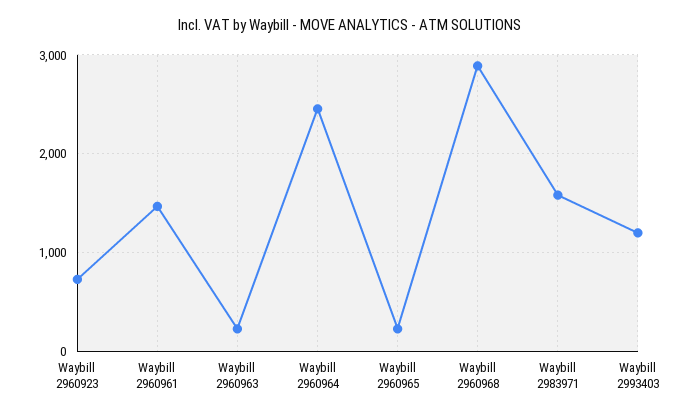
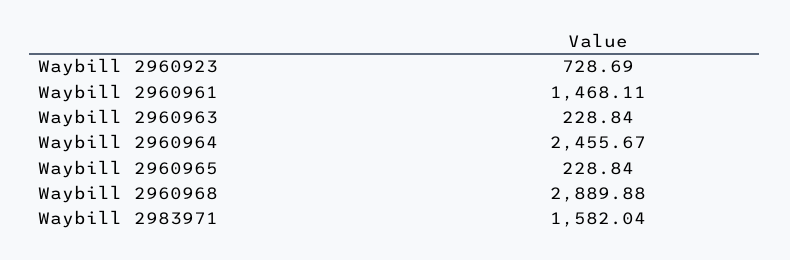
  {
    "Waybill 2960923": 728.69,
    "Waybill 2960961": 1468.11,
    "Waybill 2960963": 228.84,
    "Waybill 2960964": 2455.67,
    "Waybill 2960965": 228.84,
    "Waybill 2960968": 2889.88,
-   "Waybill 2983971": 1582.04,
+   "Waybill 2983971": 1582.04
-   "Waybill 2993403": 1200
  }

